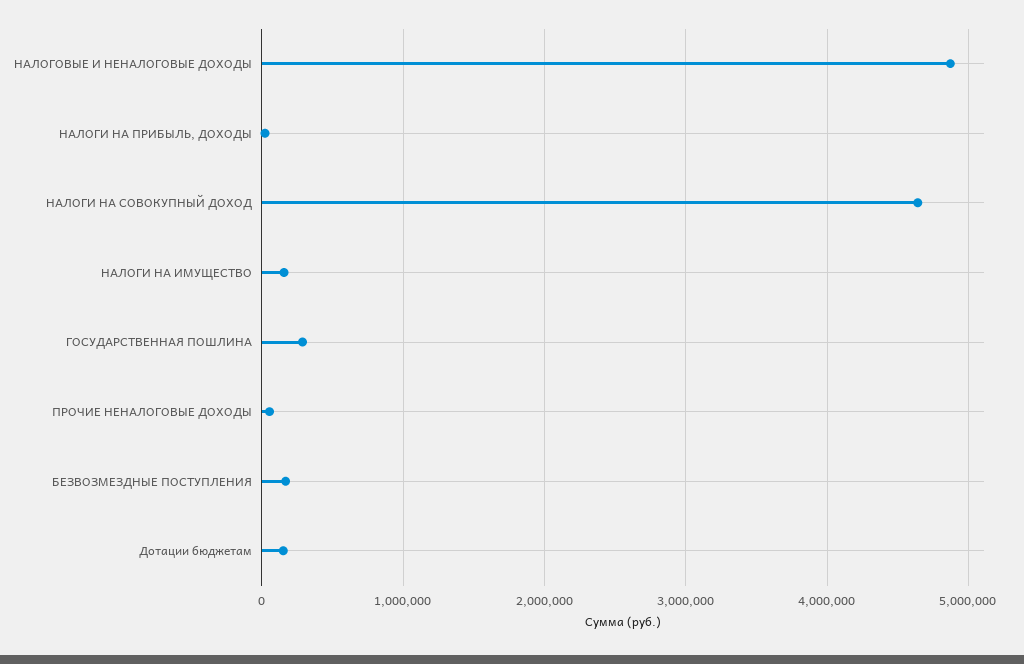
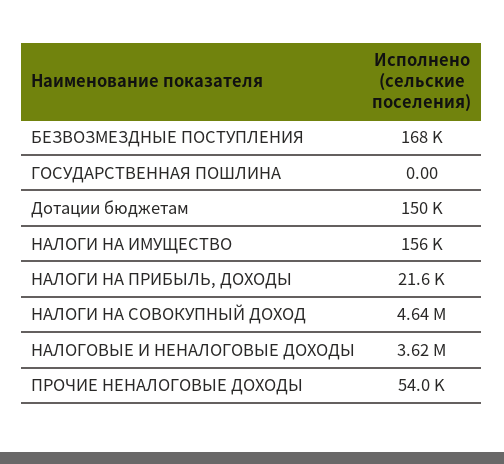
  {
-   "НАЛОГОВЫЕ И НЕНАЛОГОВЫЕ ДОХОДЫ": 4900000,
+   "НАЛОГОВЫЕ И НЕНАЛОГОВЫЕ ДОХОДЫ": 3620000,
    "НАЛОГИ НА ПРИБЫЛЬ, ДОХОДЫ": 21600,
    "НАЛОГИ НА СОВОКУПНЫЙ ДОХОД": 4640000,
    "НАЛОГИ НА ИМУЩЕСТВО": 156000,
-   "ГОСУДАРСТВЕННАЯ ПОШЛИНА": 300000,
+   "ГОСУДАРСТВЕННАЯ ПОШЛИНА": 0,
    "ПРОЧИЕ НЕНАЛОГОВЫЕ ДОХОДЫ": 54000,
    "БЕЗВОЗМЕЗДНЫЕ ПОСТУПЛЕНИЯ": 168000,
    "Дотации бюджетам": 150000
  }

